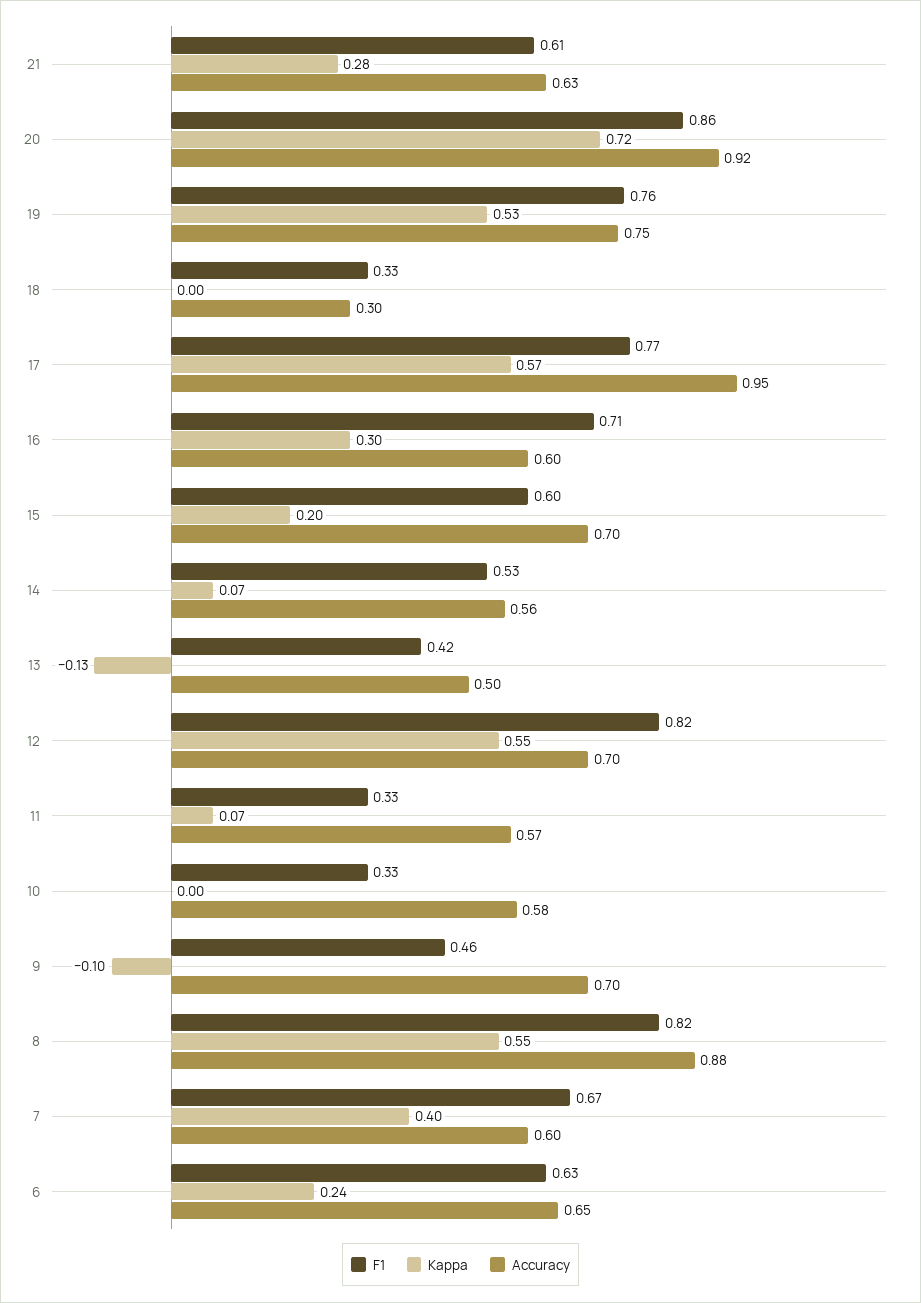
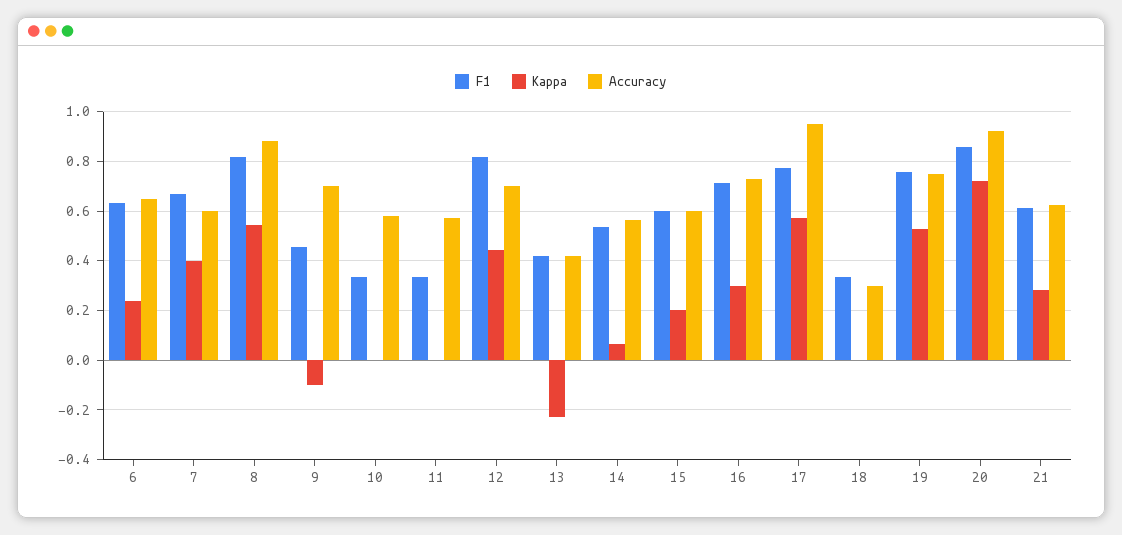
  {
    "F1": {
      "21": 0.61,
      "20": 0.86,
      "19": 0.76,
      "18": 0.33,
      "17": 0.77,
      "16": 0.71,
      "15": 0.6,
      "14": 0.53,
      "13": 0.42,
      "12": 0.82,
      "11": 0.33,
      "10": 0.33,
      "9": 0.46,
      "8": 0.82,
      "7": 0.67,
      "6": 0.63
    },
    "Kappa": {
      "21": 0.28,
      "20": 0.72,
      "19": 0.53,
      "18": 0,
      "17": 0.57,
      "16": 0.3,
      "15": 0.2,
      "14": 0.07,
-     "13": -0.13,
+     "13": -0.225,
-     "12": 0.55,
+     "12": 0.45,
-     "11": 0.07,
+     "11": 0,
      "10": 0,
      "9": -0.1,
      "8": 0.55,
      "7": 0.4,
      "6": 0.24
    },
    "Accuracy": {
      "21": 0.63,
      "20": 0.92,
      "19": 0.75,
      "18": 0.3,
      "17": 0.95,
-     "16": 0.6,
+     "16": 0.725,
-     "15": 0.7,
+     "15": 0.6,
      "14": 0.56,
-     "13": 0.5,
+     "13": 0.425,
      "12": 0.7,
      "11": 0.57,
      "10": 0.58,
      "9": 0.7,
      "8": 0.88,
      "7": 0.6,
      "6": 0.65
    }
  }

